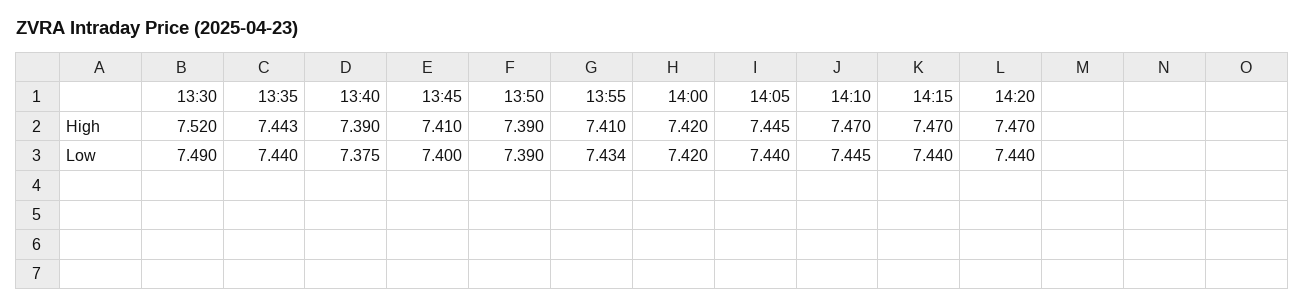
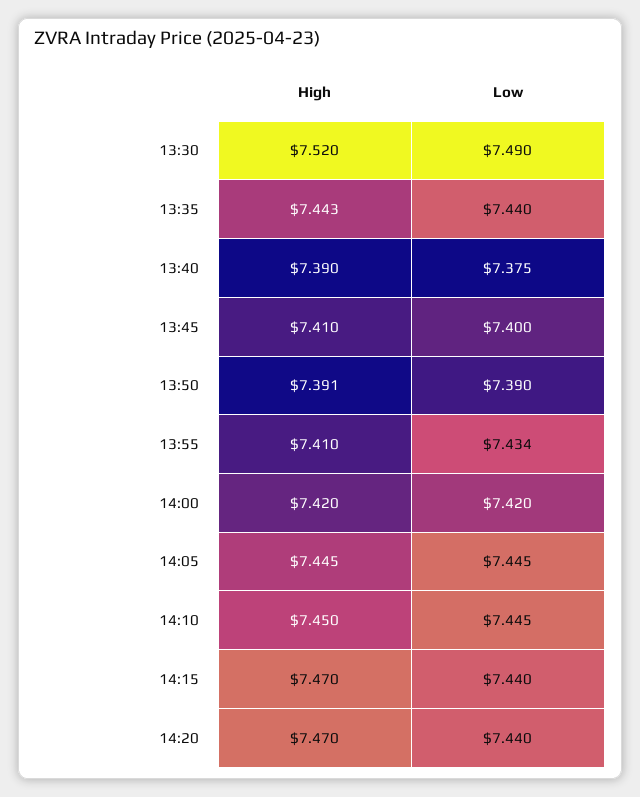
  {
    "13:30": {
      "High": 7.52,
      "Low": 7.49
    },
    "13:35": {
      "High": 7.443,
      "Low": 7.44
    },
    "13:40": {
      "High": 7.39,
      "Low": 7.375
    },
    "13:45": {
      "High": 7.41,
      "Low": 7.4
    },
    "13:50": {
-     "High": 7.39,
+     "High": 7.391,
      "Low": 7.39
    },
    "13:55": {
      "High": 7.41,
      "Low": 7.434
    },
    "14:00": {
      "High": 7.42,
      "Low": 7.42
    },
    "14:05": {
      "High": 7.445,
-     "Low": 7.44
+     "Low": 7.445
    },
    "14:10": {
-     "High": 7.47,
+     "High": 7.45,
      "Low": 7.445
    },
    "14:15": {
      "High": 7.47,
      "Low": 7.44
    },
    "14:20": {
      "High": 7.47,
      "Low": 7.44
    }
  }

